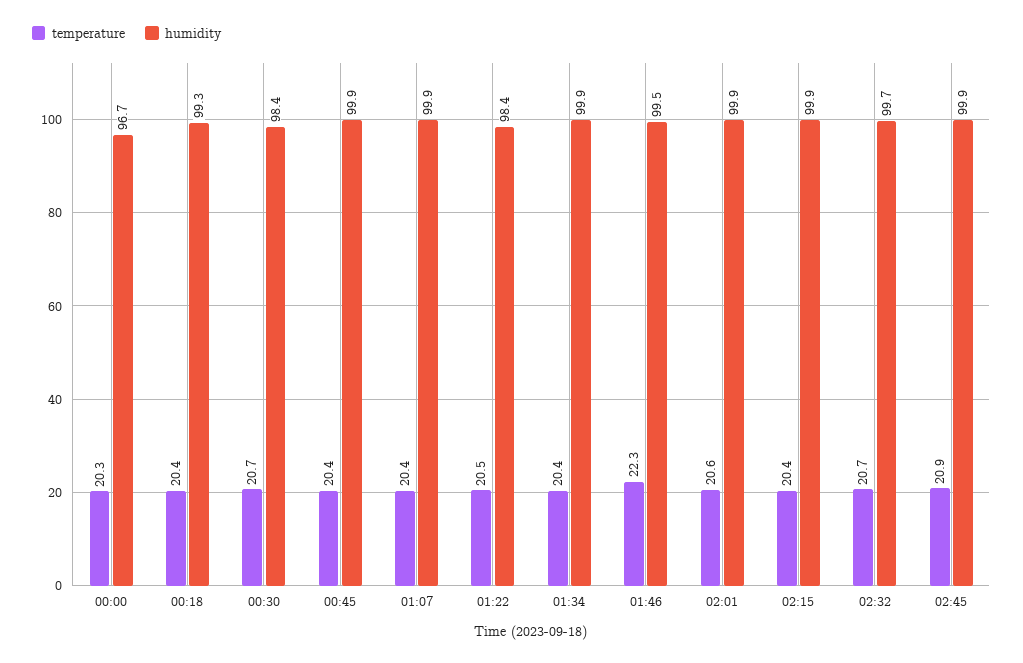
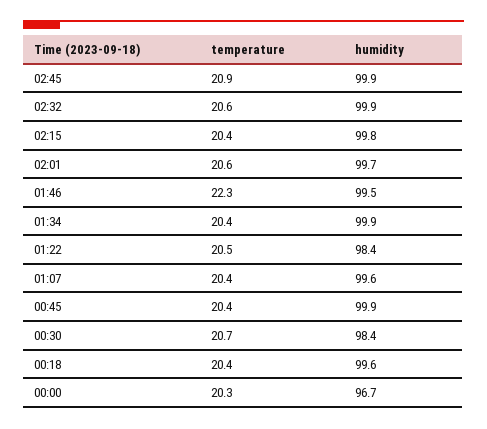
  {
    "temperature": {
      "00:00": 20.3,
      "00:18": 20.4,
      "00:30": 20.7,
      "00:45": 20.4,
      "01:07": 20.4,
      "01:22": 20.5,
      "01:34": 20.4,
      "01:46": 22.3,
      "02:01": 20.6,
      "02:15": 20.4,
-     "02:32": 20.7,
+     "02:32": 20.6,
      "02:45": 20.9
    },
    "humidity": {
      "00:00": 96.7,
-     "00:18": 99.3,
+     "00:18": 99.6,
      "00:30": 98.4,
      "00:45": 99.9,
-     "01:07": 99.9,
+     "01:07": 99.6,
      "01:22": 98.4,
      "01:34": 99.9,
      "01:46": 99.5,
-     "02:01": 99.9,
+     "02:01": 99.7,
-     "02:15": 99.9,
+     "02:15": 99.8,
-     "02:32": 99.7,
+     "02:32": 99.9,
      "02:45": 99.9
    }
  }

